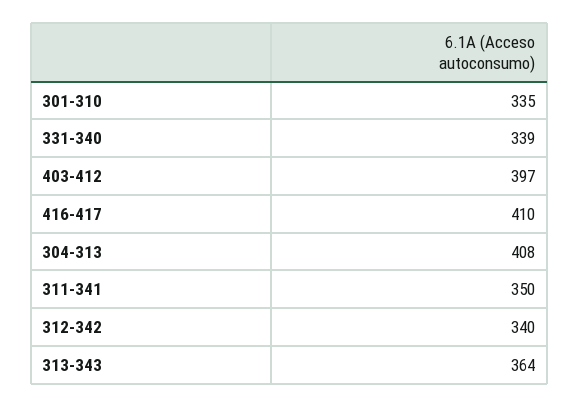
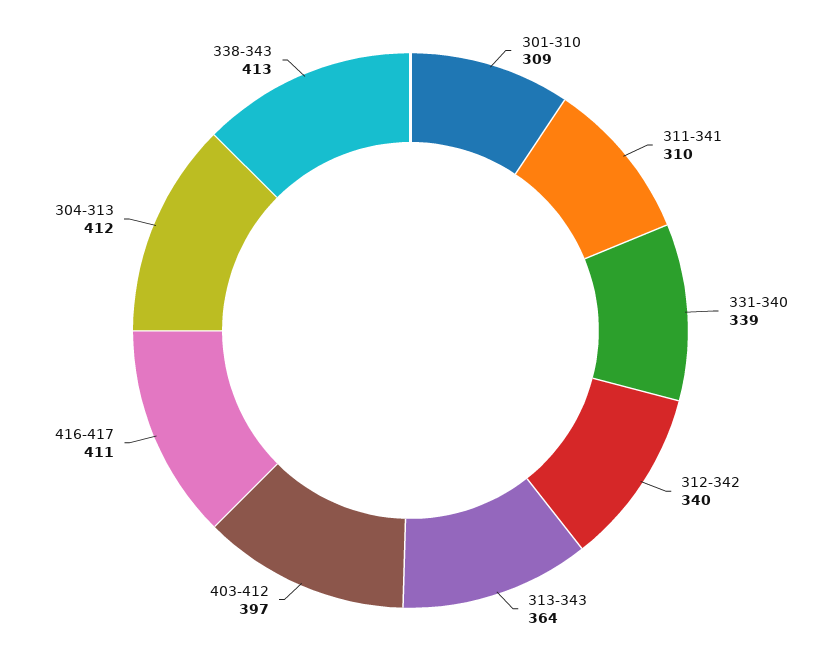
  {
-   "301-310": 335,
+   "301-310": 309,
    "331-340": 339,
    "403-412": 397,
-   "416-417": 410,
+   "416-417": 411,
-   "304-313": 408,
+   "304-313": 412,
-   "311-341": 350,
+   "311-341": 310,
    "312-342": 340,
-   "313-343": 364
+   "313-343": 364,
+   "338-343": 413
  }

